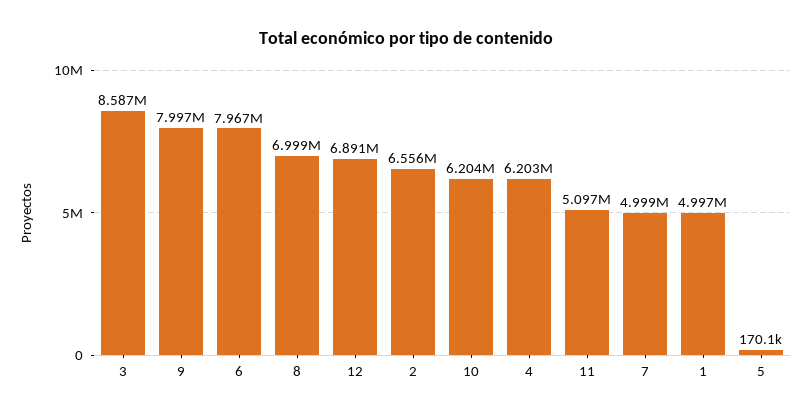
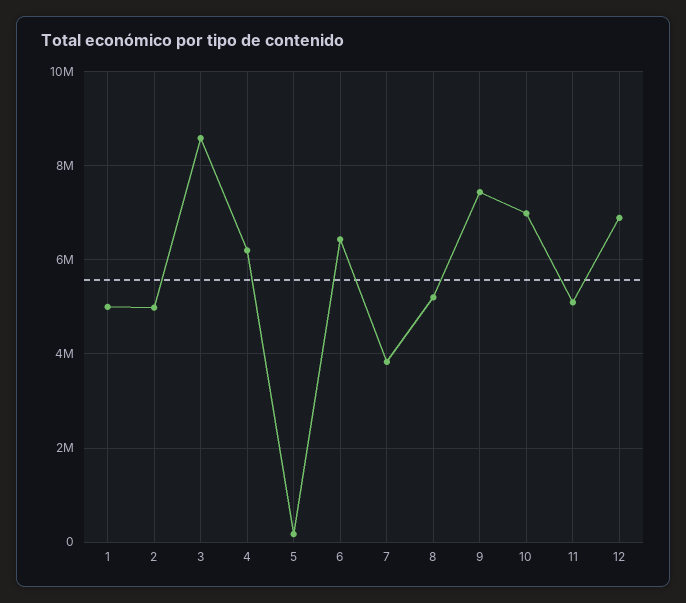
  {
    "3": 8587000,
-   "9": 7997000,
+   "9": 7400000,
-   "6": 7967000,
+   "6": 6400000,
-   "8": 6999000,
+   "8": 5200000,
    "12": 6891000,
-   "2": 6556000,
+   "2": 5000000,
-   "10": 6204000,
+   "10": 7000000,
    "4": 6203000,
    "11": 5097000,
-   "7": 4999000,
+   "7": 3800000,
    "1": 4997000,
    "5": 170100
  }

